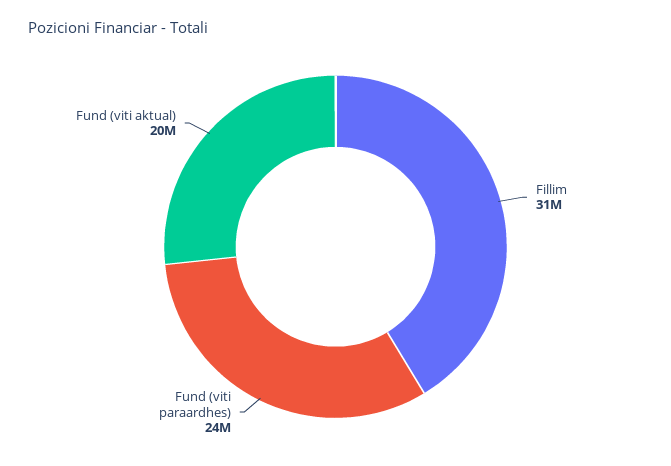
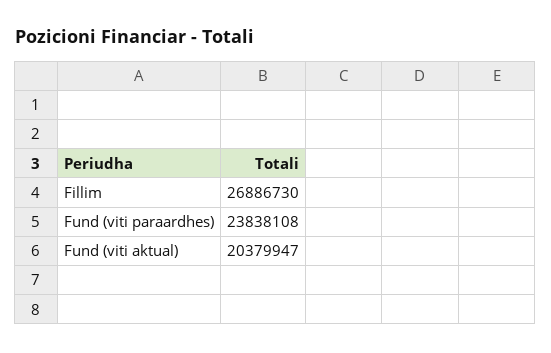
  {
-   "Fillim": 31000000,
+   "Fillim": 26886730,
    "Fund (viti paraardhes)": 23838108,
    "Fund (viti aktual)": 20379947
  }

